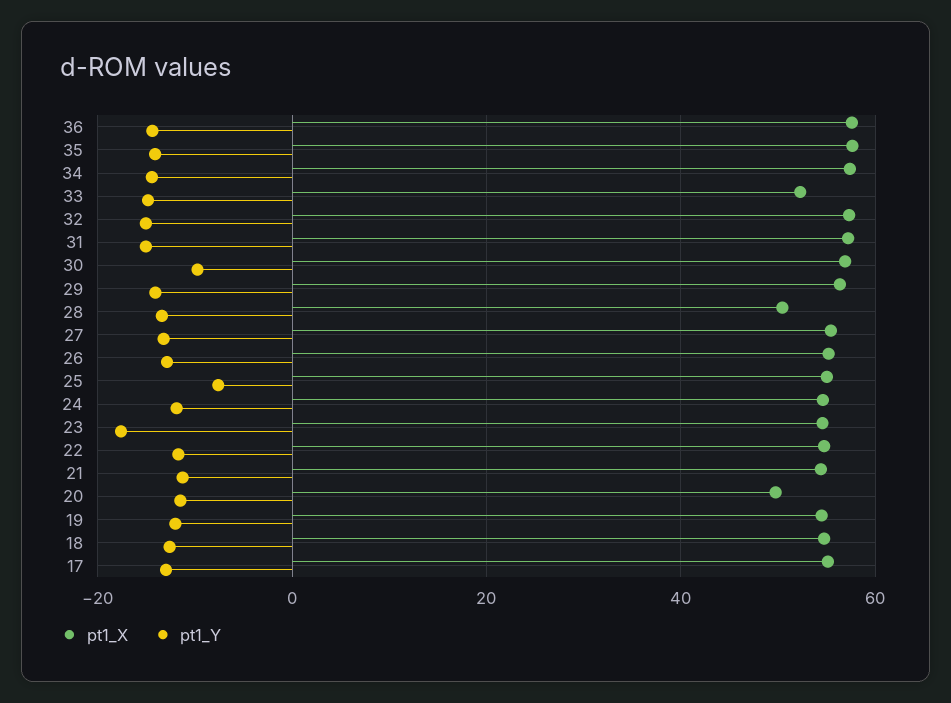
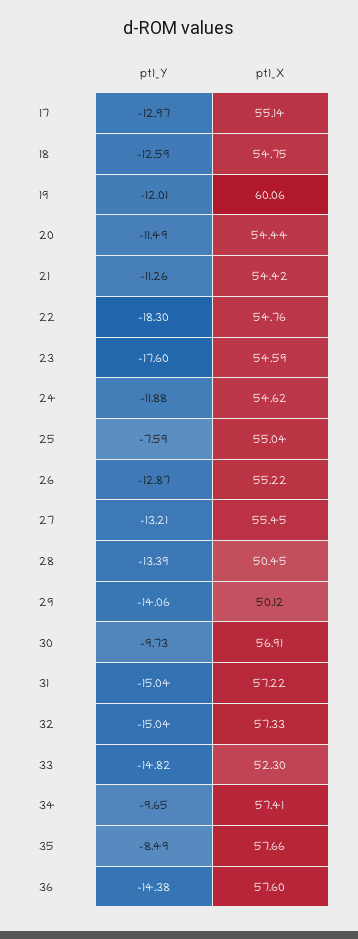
  {
    "pt1_X": {
      "36": 57.6,
      "35": 57.66,
      "34": 57.41,
      "33": 52.3,
      "32": 57.33,
      "31": 57.22,
      "30": 56.91,
-     "29": 56,
+     "29": 50.12,
      "28": 50.45,
      "27": 55.45,
      "26": 55.22,
      "25": 55.04,
      "24": 54.62,
      "23": 54.59,
      "22": 54.76,
      "21": 54.42,
-     "20": 50,
+     "20": 54.44,
-     "19": 54,
+     "19": 60.06,
      "18": 54.75,
      "17": 55.14
    },
    "pt1_Y": {
      "36": -14.38,
-     "35": -14,
+     "35": -8.49,
-     "34": -14,
+     "34": -9.65,
      "33": -14.82,
      "32": -15.04,
      "31": -15.04,
      "30": -9.73,
      "29": -14.06,
      "28": -13.39,
      "27": -13.21,
      "26": -12.87,
      "25": -7.59,
      "24": -11.88,
      "23": -17.6,
-     "22": -12,
+     "22": -18.3,
      "21": -11.26,
      "20": -11.49,
      "19": -12.01,
      "18": -12.59,
      "17": -12.97
    }
  }

